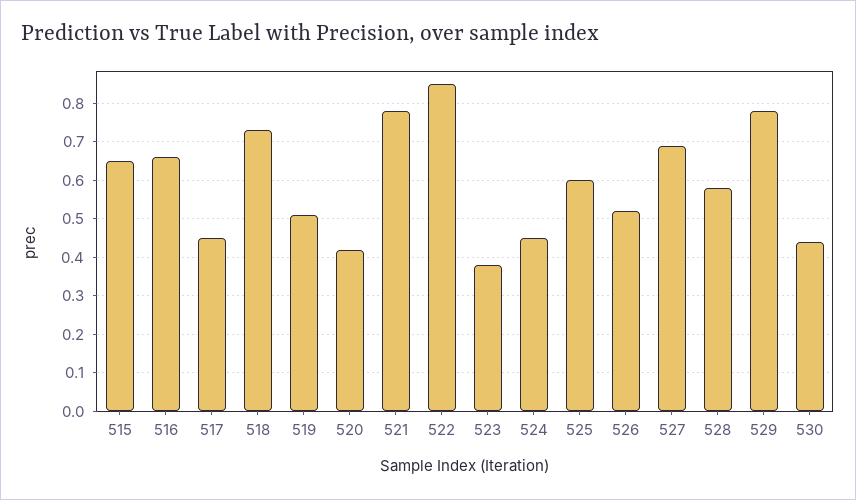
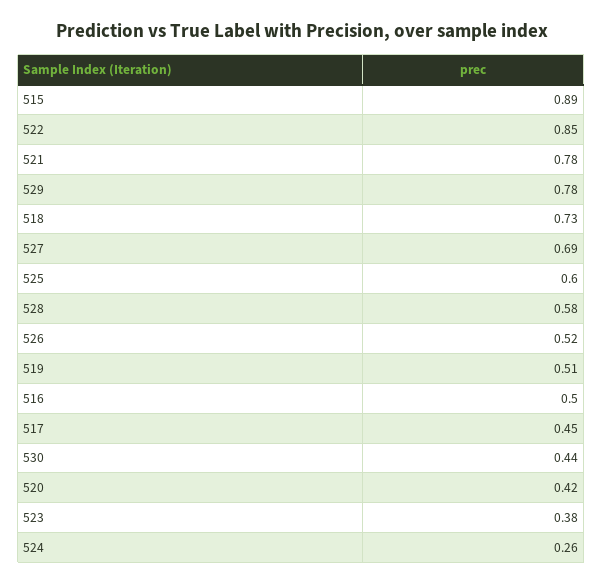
  {
-   "515": 0.65,
+   "515": 0.89,
-   "516": 0.65,
+   "516": 0.5,
    "517": 0.45,
    "518": 0.73,
    "519": 0.51,
    "520": 0.42,
    "521": 0.78,
    "522": 0.85,
    "523": 0.38,
-   "524": 0.45,
+   "524": 0.26,
    "525": 0.6,
    "526": 0.52,
    "527": 0.69,
    "528": 0.58,
    "529": 0.78,
    "530": 0.44
  }

